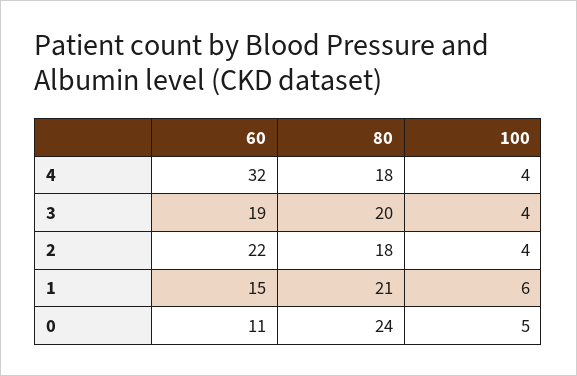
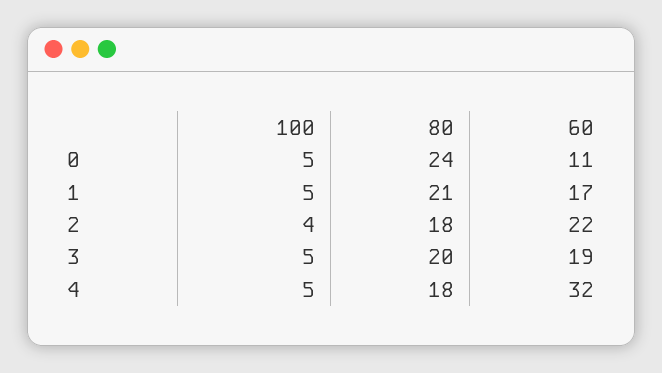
  {
    "60": {
      "4": 32,
      "3": 19,
      "2": 22,
-     "1": 15,
+     "1": 17,
      "0": 11
    },
    "80": {
      "4": 18,
      "3": 20,
      "2": 18,
      "1": 21,
      "0": 24
    },
    "100": {
-     "4": 4,
+     "4": 5,
-     "3": 4,
+     "3": 5,
      "2": 4,
-     "1": 6,
+     "1": 5,
      "0": 5
    }
  }

